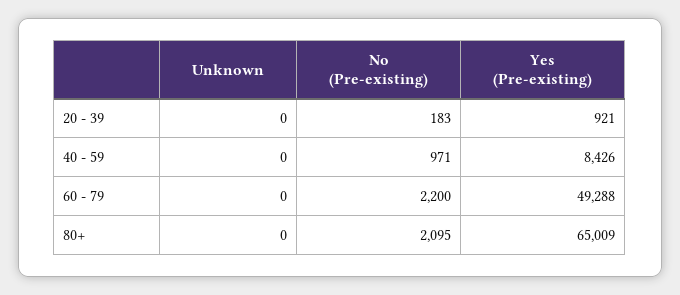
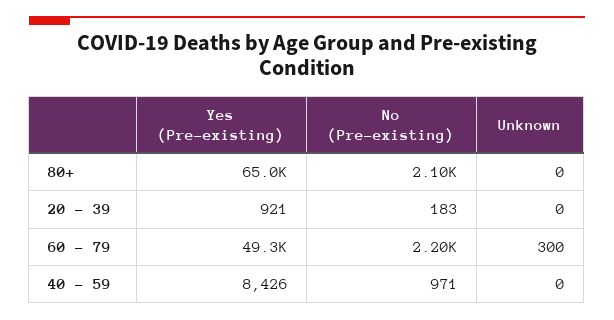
  {
    "Unknown": {
      "20 - 39": 0,
      "40 - 59": 0,
-     "60 - 79": 0,
+     "60 - 79": 300,
      "80+": 0
    },
    "No (Pre-existing)": {
      "20 - 39": 183,
      "40 - 59": 971,
      "60 - 79": 2200,
      "80+": 2095
    },
    "Yes (Pre-existing)": {
      "20 - 39": 921,
      "40 - 59": 8426,
      "60 - 79": 49288,
      "80+": 65009
    }
  }

